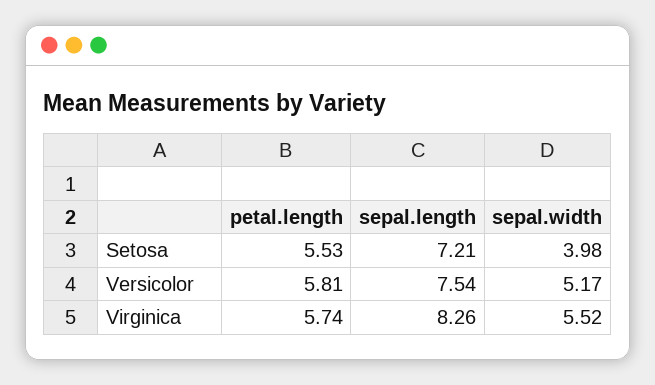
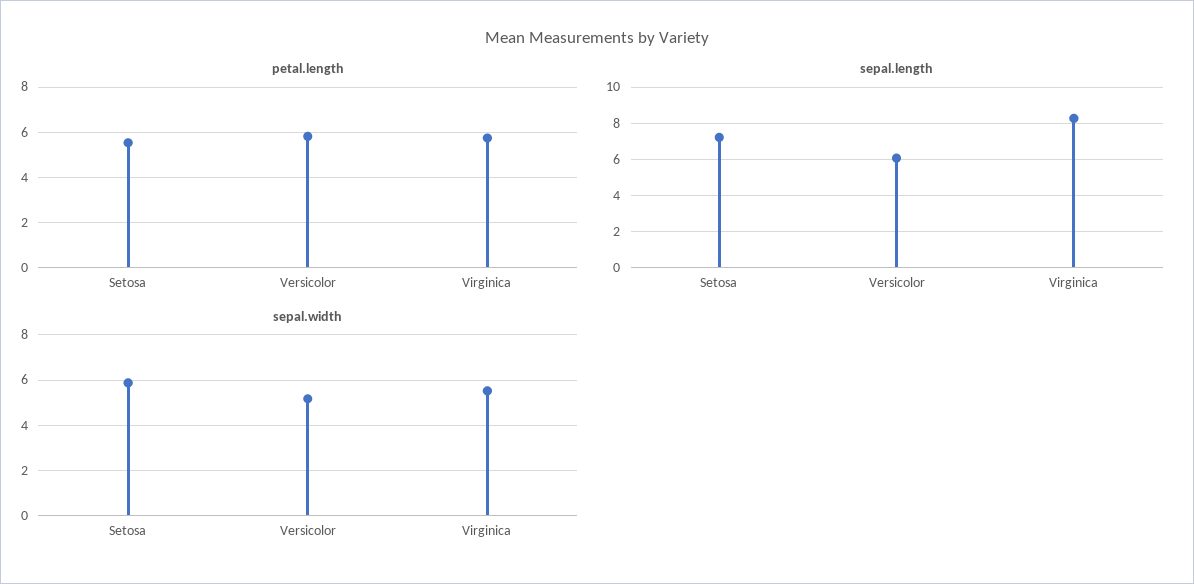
  {
    "petal.length": {
      "Setosa": 5.53,
      "Versicolor": 5.81,
      "Virginica": 5.74
    },
    "sepal.length": {
      "Setosa": 7.21,
-     "Versicolor": 7.54,
+     "Versicolor": 6,
      "Virginica": 8.26
    },
    "sepal.width": {
-     "Setosa": 3.98,
+     "Setosa": 6,
      "Versicolor": 5.17,
      "Virginica": 5.52
    }
  }

